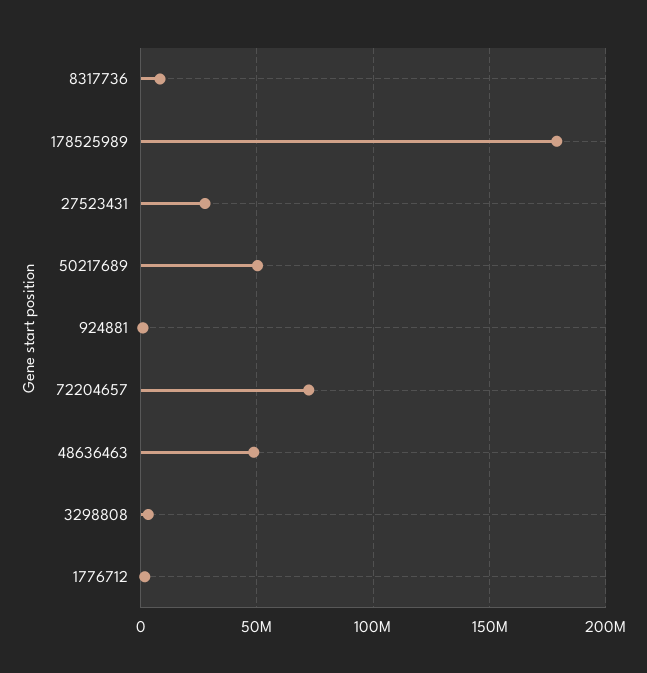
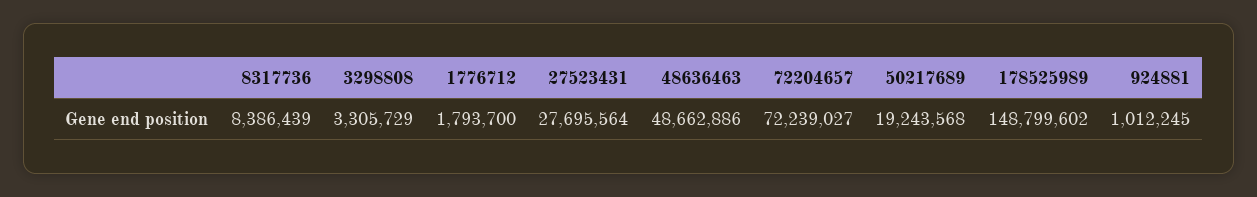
  {
    "8317736": 8386439,
-   "178525989": 180000000,
+   "178525989": 148799602,
    "27523431": 27695564,
-   "50217689": 50000000,
+   "50217689": 19243568,
    "924881": 1012245,
    "72204657": 72239027,
    "48636463": 48662886,
    "3298808": 3305729,
    "1776712": 1793700
  }

